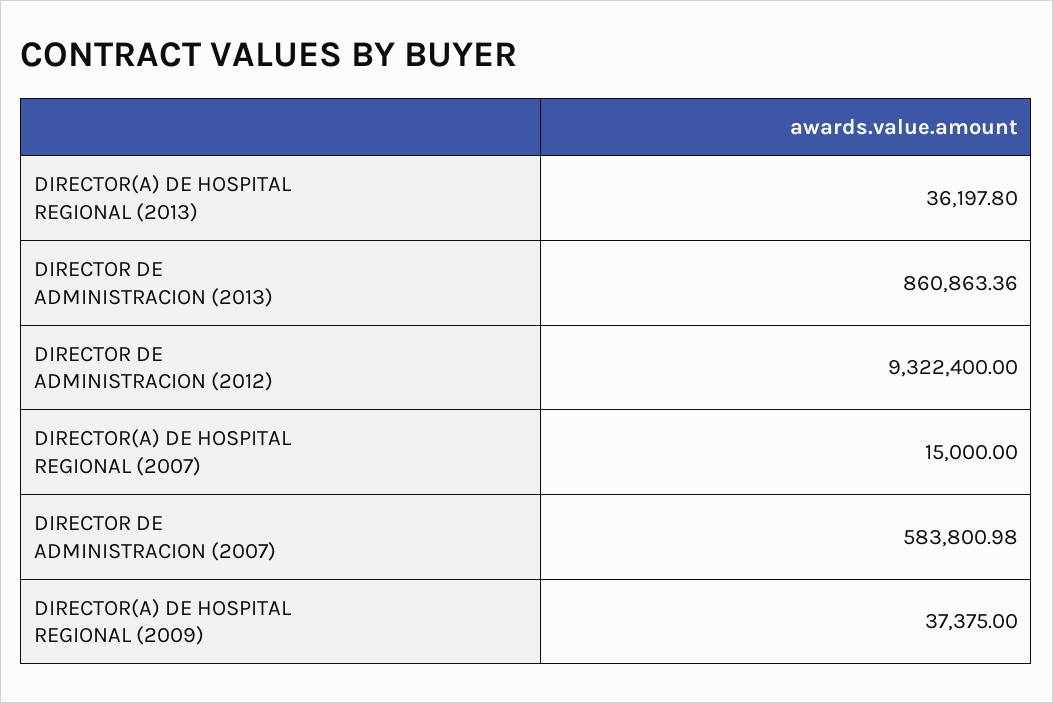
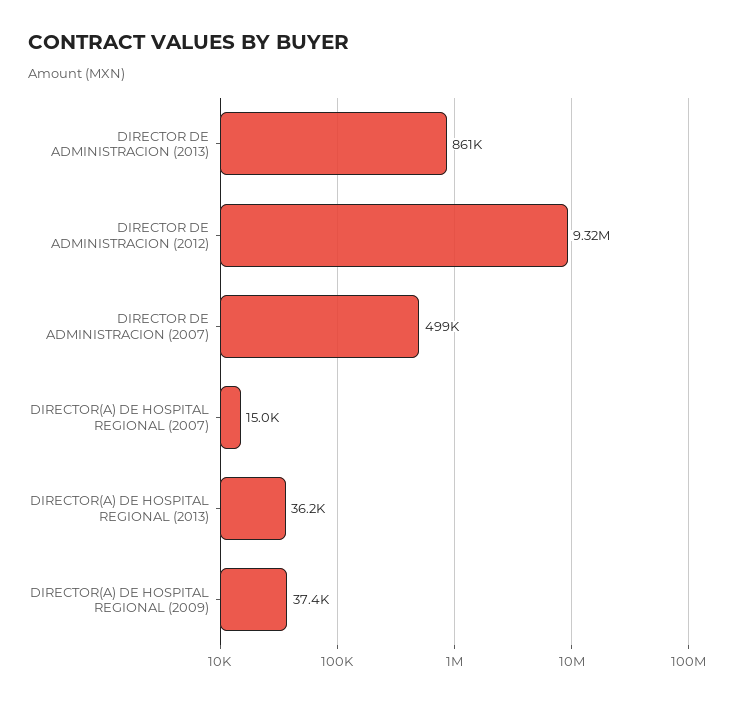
  {
    "DIRECTOR(A) DE HOSPITAL REGIONAL (2013)": 36197.8,
    "DIRECTOR DE ADMINISTRACION (2013)": 860863.36,
    "DIRECTOR DE ADMINISTRACION (2012)": 9322400,
    "DIRECTOR(A) DE HOSPITAL REGIONAL (2007)": 15000,
-   "DIRECTOR DE ADMINISTRACION (2007)": 583800.98,
+   "DIRECTOR DE ADMINISTRACION (2007)": 499000,
    "DIRECTOR(A) DE HOSPITAL REGIONAL (2009)": 37375
  }

